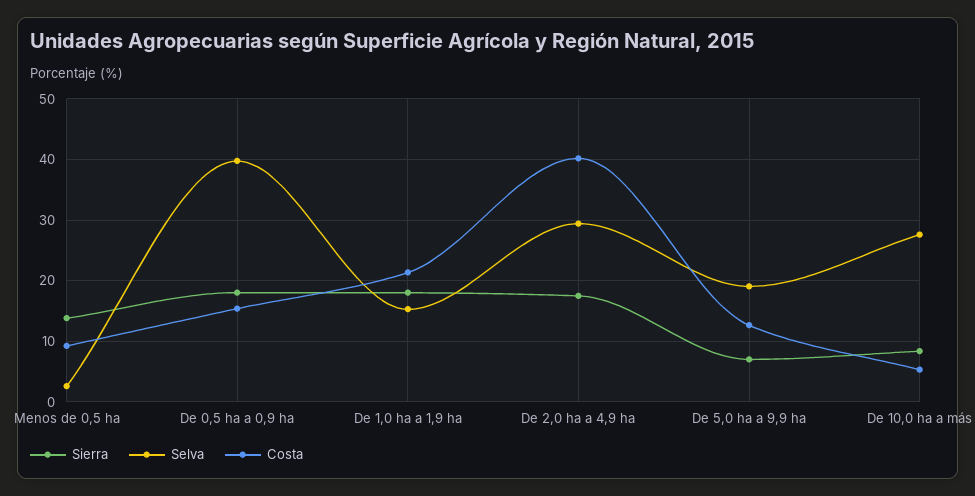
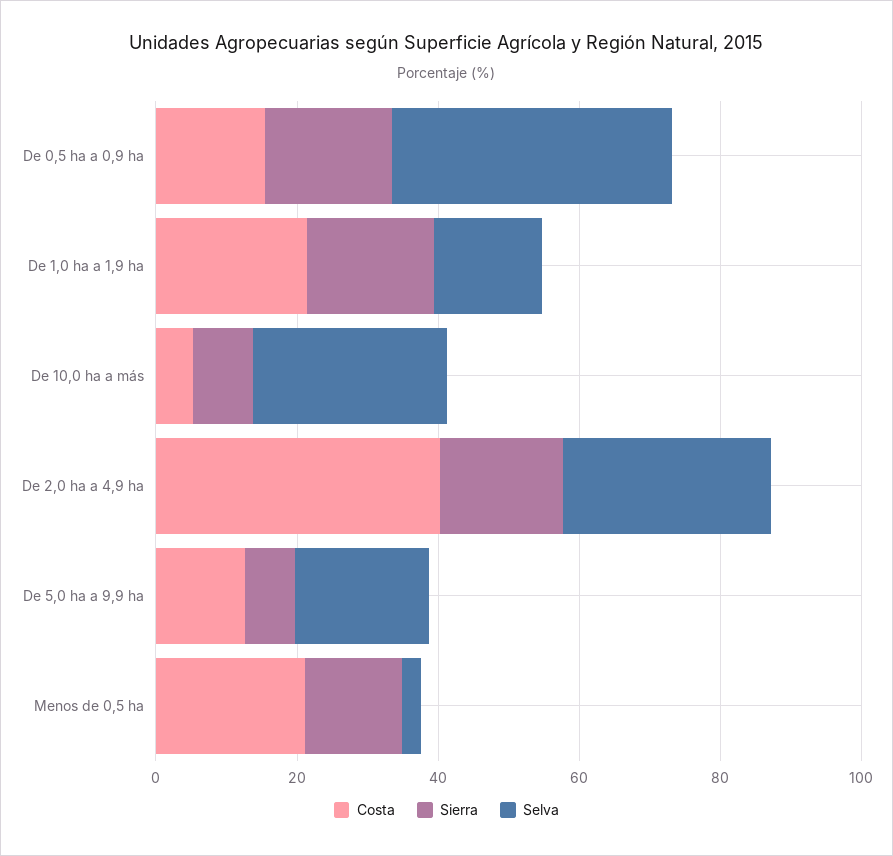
  {
    "Sierra": {
      "Menos de 0,5 ha": 14,
      "De 0,5 ha a 0,9 ha": 18,
      "De 1,0 ha a 1,9 ha": 18,
      "De 2,0 ha a 4,9 ha": 18,
      "De 5,0 ha a 9,9 ha": 7,
      "De 10,0 ha a más": 8
    },
    "Selva": {
      "Menos de 0,5 ha": 3,
      "De 0,5 ha a 0,9 ha": 40,
      "De 1,0 ha a 1,9 ha": 15,
      "De 2,0 ha a 4,9 ha": 29,
      "De 5,0 ha a 9,9 ha": 19,
      "De 10,0 ha a más": 28
    },
    "Costa": {
-     "Menos de 0,5 ha": 9,
+     "Menos de 0,5 ha": 20,
      "De 0,5 ha a 0,9 ha": 15,
      "De 1,0 ha a 1,9 ha": 21,
      "De 2,0 ha a 4,9 ha": 40,
      "De 5,0 ha a 9,9 ha": 13,
      "De 10,0 ha a más": 5
    }
  }

